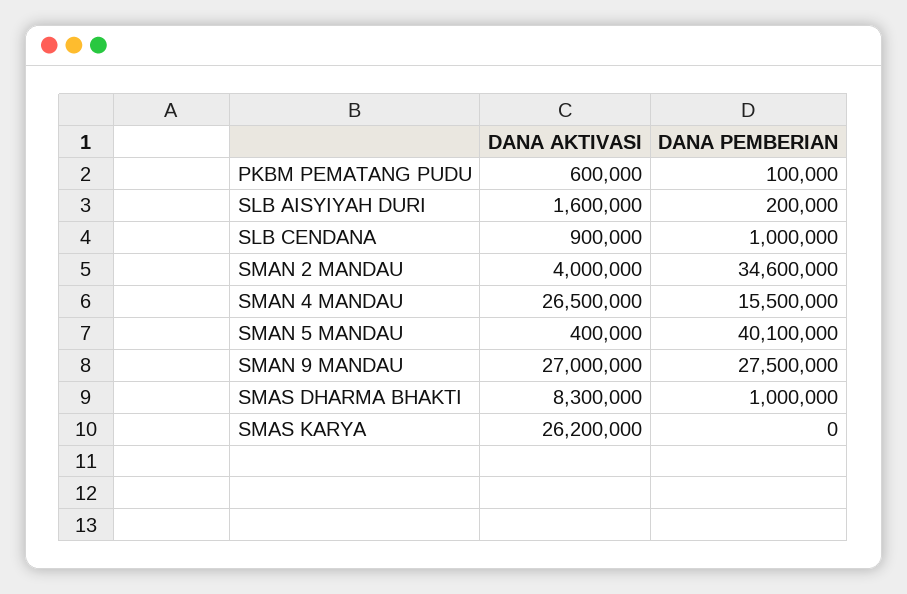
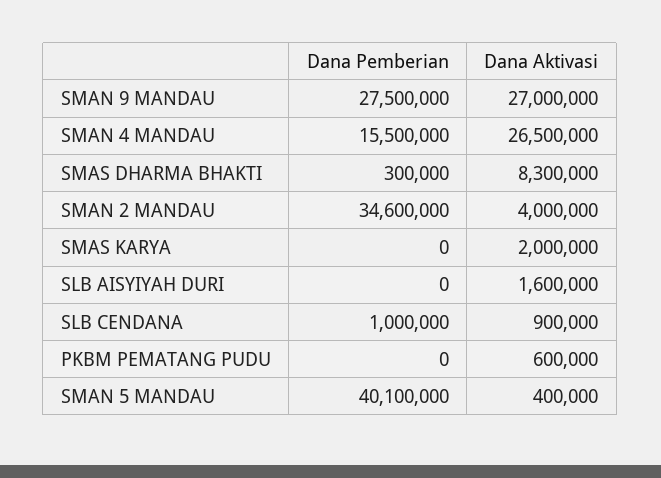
  {
    "DANA AKTIVASI": {
      "PKBM PEMATANG PUDU": 600000,
      "SLB AISYIYAH DURI": 1600000,
      "SLB CENDANA": 900000,
      "SMAN 2 MANDAU": 4000000,
      "SMAN 4 MANDAU": 26500000,
      "SMAN 5 MANDAU": 400000,
      "SMAN 9 MANDAU": 27000000,
      "SMAS DHARMA BHAKTI": 8300000,
-     "SMAS KARYA": 26200000
+     "SMAS KARYA": 2000000
    },
    "DANA PEMBERIAN": {
-     "PKBM PEMATANG PUDU": 100000,
+     "PKBM PEMATANG PUDU": 0,
-     "SLB AISYIYAH DURI": 200000,
+     "SLB AISYIYAH DURI": 0,
      "SLB CENDANA": 1000000,
      "SMAN 2 MANDAU": 34600000,
      "SMAN 4 MANDAU": 15500000,
      "SMAN 5 MANDAU": 40100000,
      "SMAN 9 MANDAU": 27500000,
-     "SMAS DHARMA BHAKTI": 1000000,
+     "SMAS DHARMA BHAKTI": 300000,
      "SMAS KARYA": 0
    }
  }

